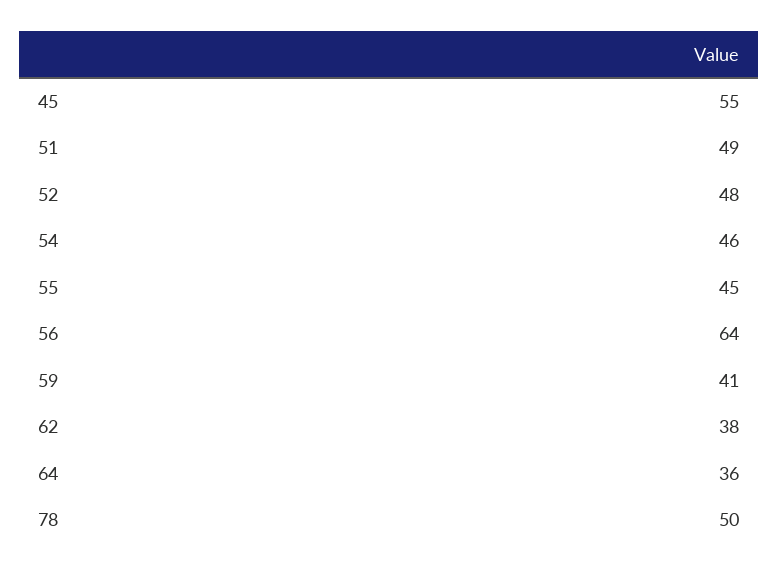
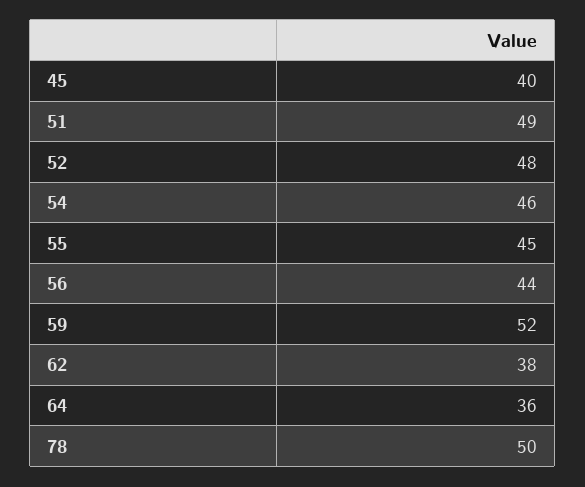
  {
-   "45": 55,
+   "45": 40,
    "51": 49,
    "52": 48,
    "54": 46,
    "55": 45,
-   "56": 64,
+   "56": 44,
-   "59": 41,
+   "59": 52,
    "62": 38,
    "64": 36,
    "78": 50
  }

